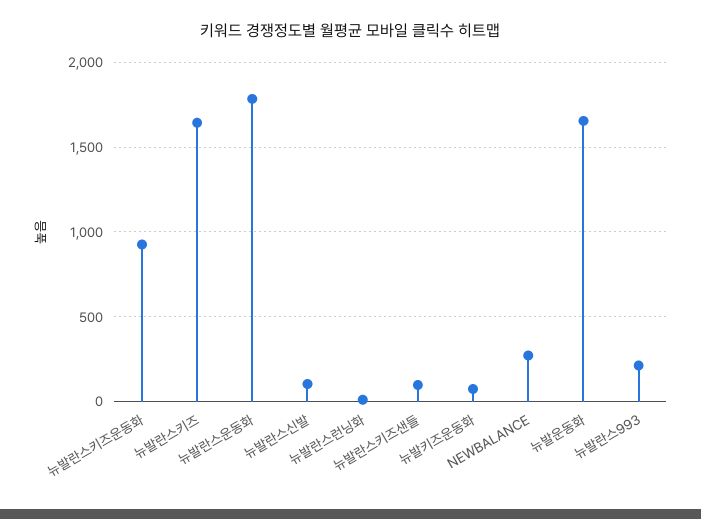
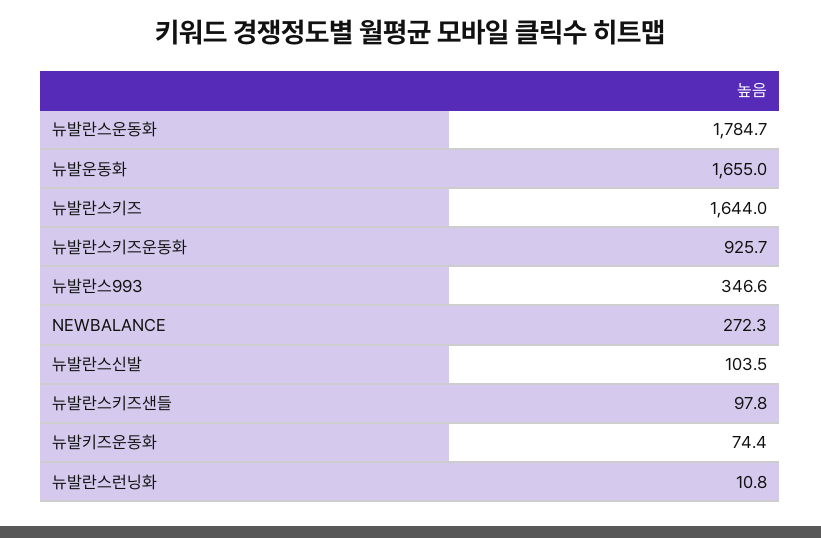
  {
    "뉴발란스키즈운동화": 925.7,
    "뉴발란스키즈": 1644,
    "뉴발란스운동화": 1784.7,
    "뉴발란스신발": 103.5,
    "뉴발란스런닝화": 10.8,
    "뉴발란스키즈샌들": 97.8,
    "뉴발키즈운동화": 74.4,
    "NEWBALANCE": 272.3,
    "뉴발운동화": 1655,
-   "뉴발란스993": 200
+   "뉴발란스993": 346.6
  }

